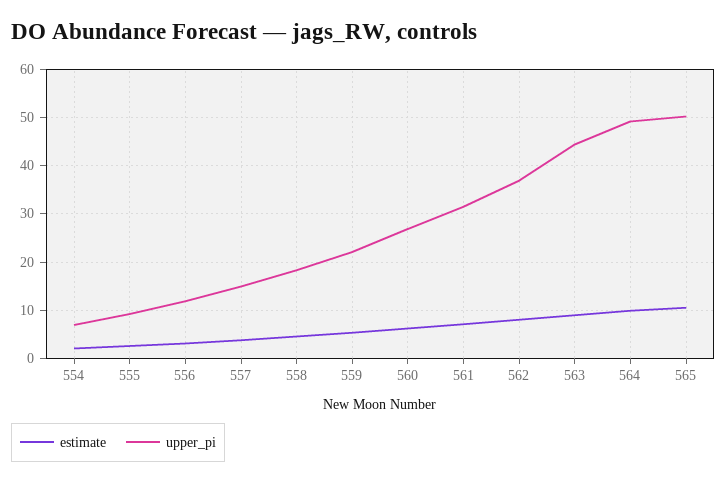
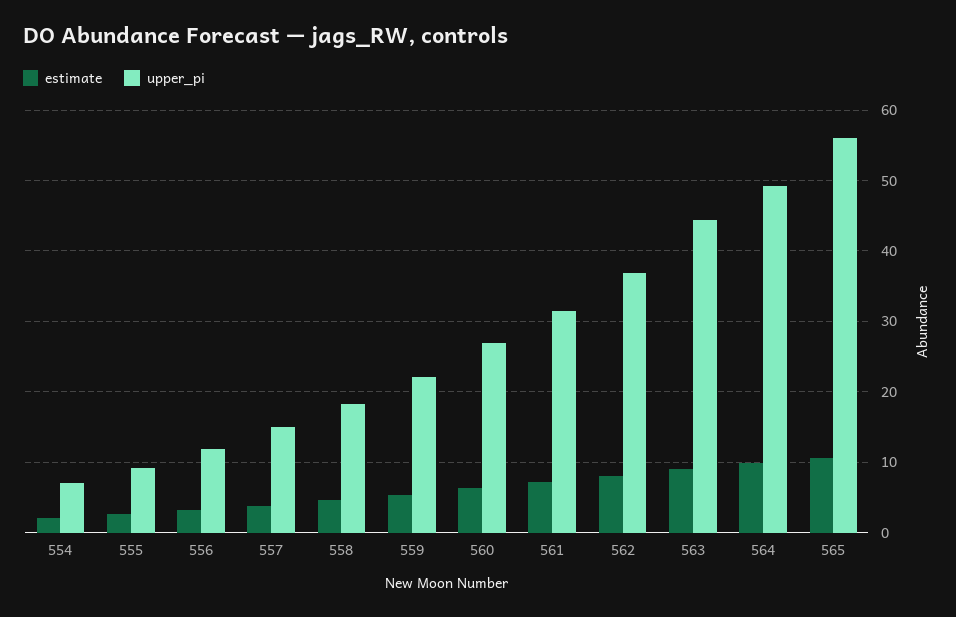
  {
    "estimate": {
      "554": 2,
      "555": 3,
      "556": 3,
      "557": 4,
      "558": 5,
      "559": 5,
      "560": 6,
      "561": 7,
      "562": 8,
      "563": 9,
      "564": 10,
      "565": 11
    },
    "upper_pi": {
      "554": 7,
      "555": 9,
      "556": 12,
      "557": 15,
      "558": 18,
      "559": 22,
      "560": 27,
      "561": 32,
      "562": 37,
      "563": 44,
      "564": 49,
-     "565": 50
+     "565": 56
    }
  }

